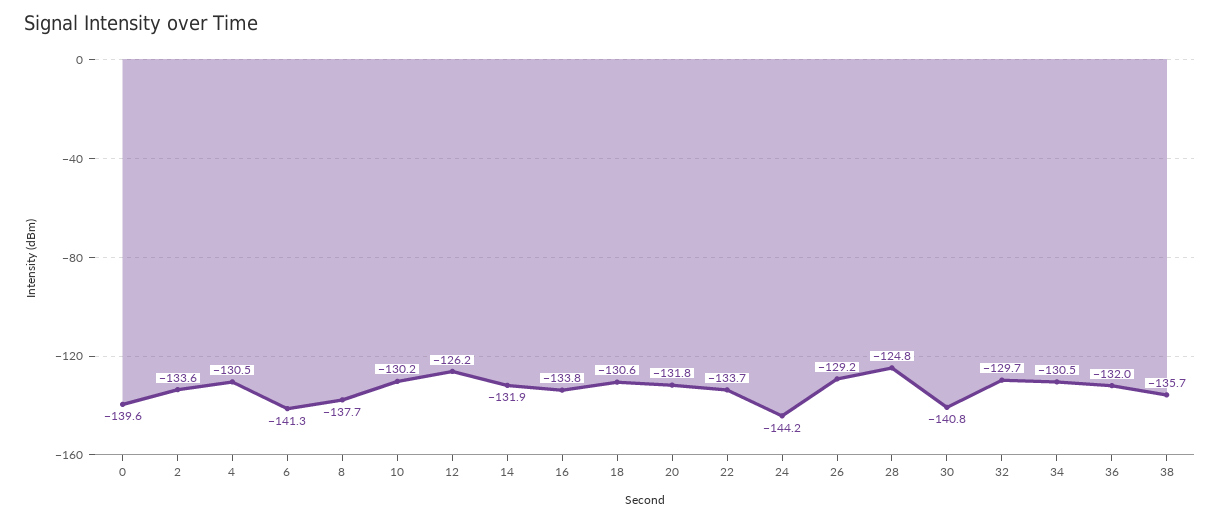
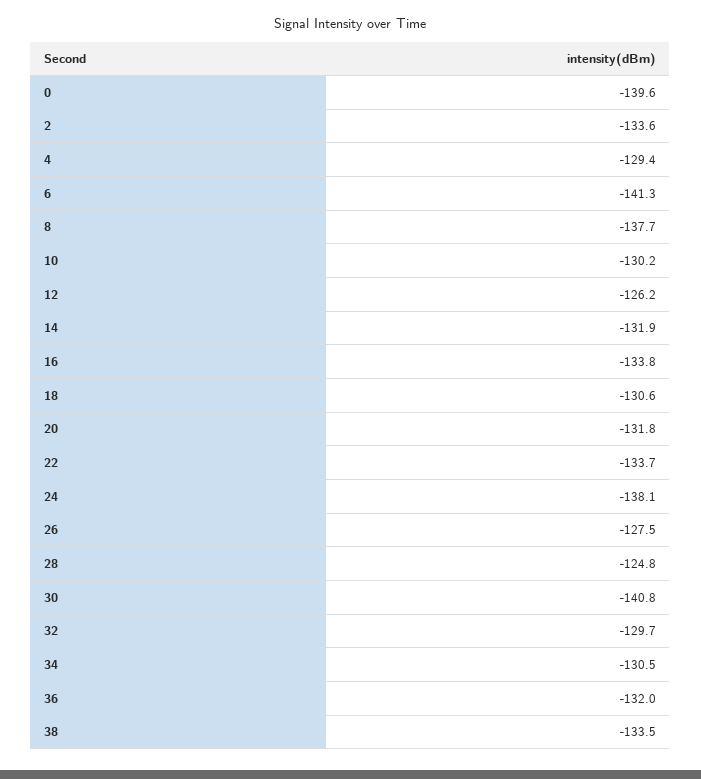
  {
    "0": -139.6,
    "2": -133.6,
-   "4": -130.5,
+   "4": -129.4,
    "6": -141.3,
    "8": -137.7,
    "10": -130.2,
    "12": -126.2,
    "14": -131.9,
    "16": -133.8,
    "18": -130.6,
    "20": -131.8,
    "22": -133.7,
-   "24": -144.2,
+   "24": -138.1,
-   "26": -129.2,
+   "26": -127.5,
    "28": -124.8,
    "30": -140.8,
    "32": -129.7,
    "34": -130.5,
    "36": -132,
-   "38": -135.7
+   "38": -133.5
  }

